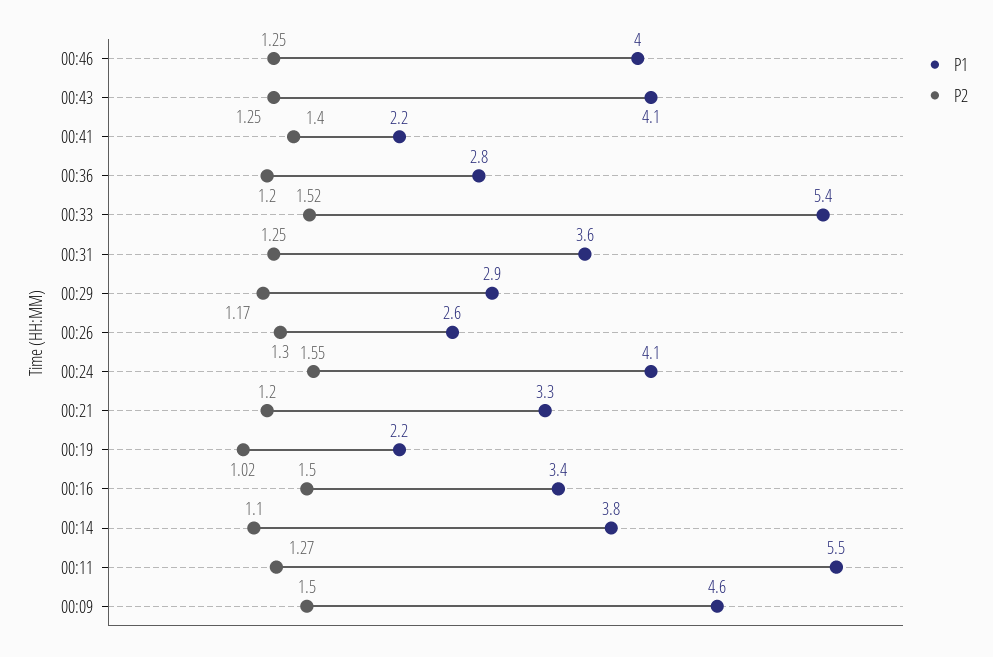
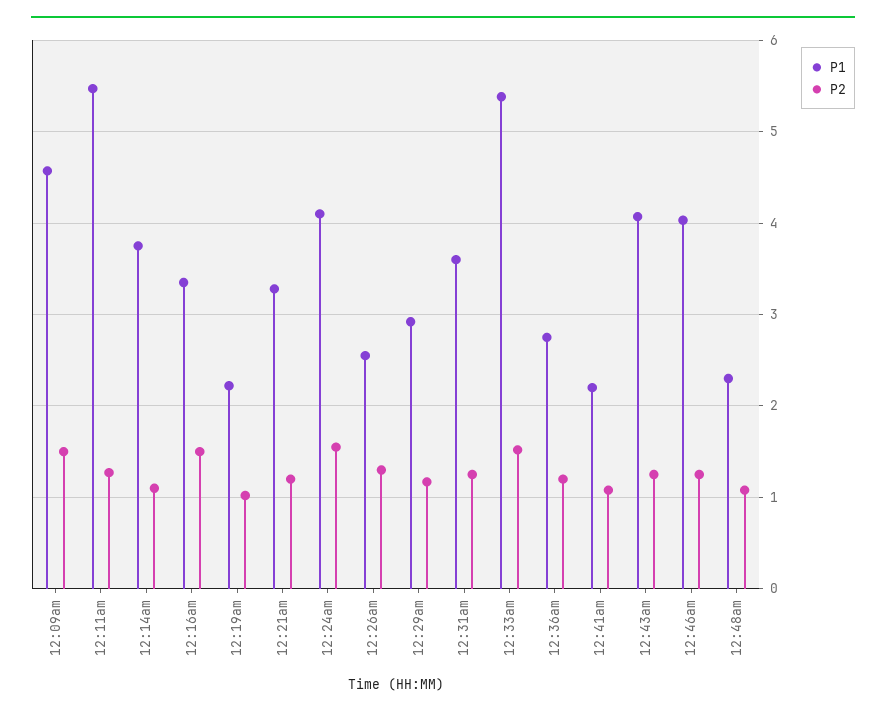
  {
    "P1": {
      "00:46": 4,
      "00:43": 4.1,
      "00:41": 2.2,
      "00:36": 2.8,
      "00:33": 5.4,
      "00:31": 3.6,
      "00:29": 2.9,
      "00:26": 2.6,
      "00:24": 4.1,
      "00:21": 3.3,
      "00:19": 2.2,
      "00:16": 3.4,
      "00:14": 3.8,
      "00:11": 5.5,
-     "00:09": 4.6
+     "00:09": 4.6,
+     "12:48am": 2.3
    },
    "P2": {
      "00:46": 1.25,
      "00:43": 1.25,
-     "00:41": 1.4,
+     "00:41": 1.1,
      "00:36": 1.2,
      "00:33": 1.52,
      "00:31": 1.25,
      "00:29": 1.17,
      "00:26": 1.3,
      "00:24": 1.55,
      "00:21": 1.2,
      "00:19": 1.02,
      "00:16": 1.5,
      "00:14": 1.1,
      "00:11": 1.27,
-     "00:09": 1.5
+     "00:09": 1.5,
+     "12:48am": 1.1
    }
  }

